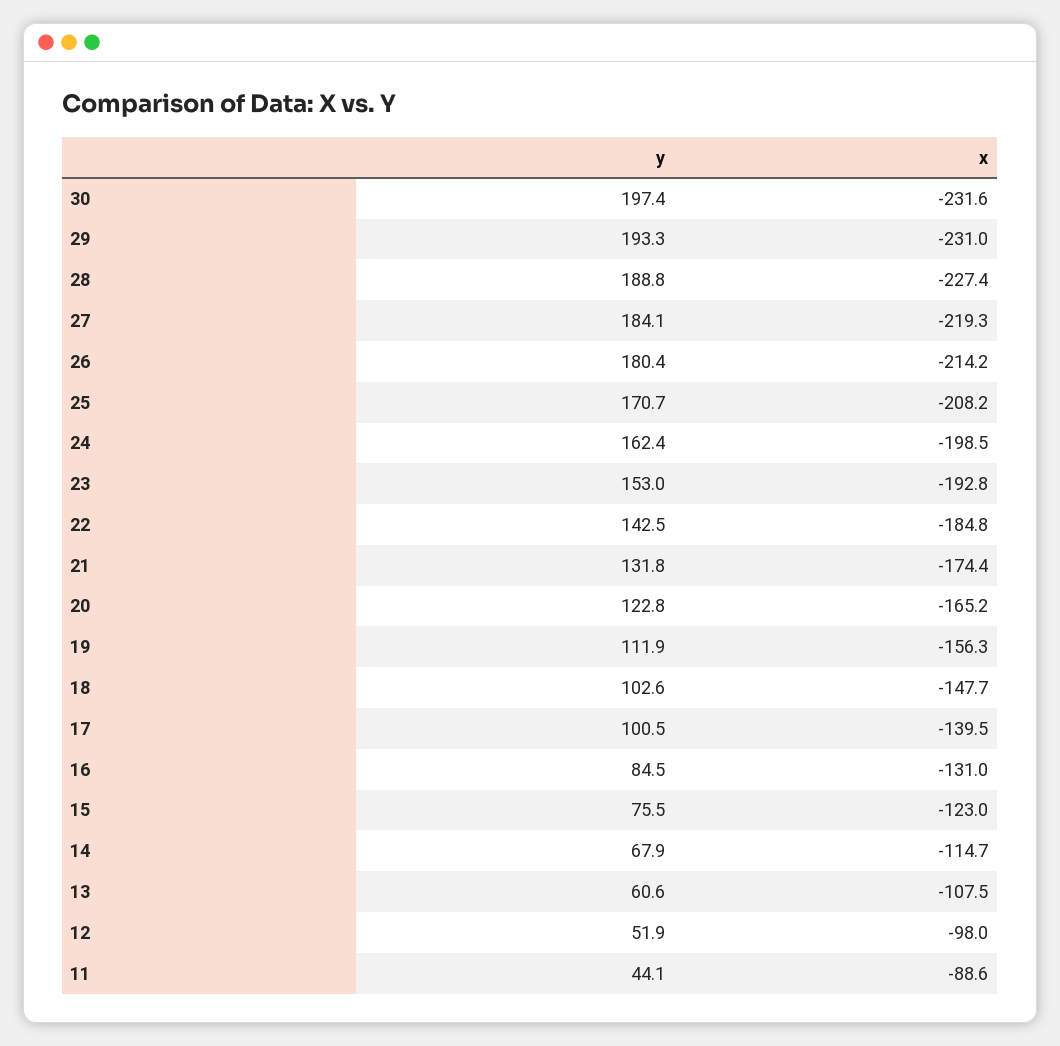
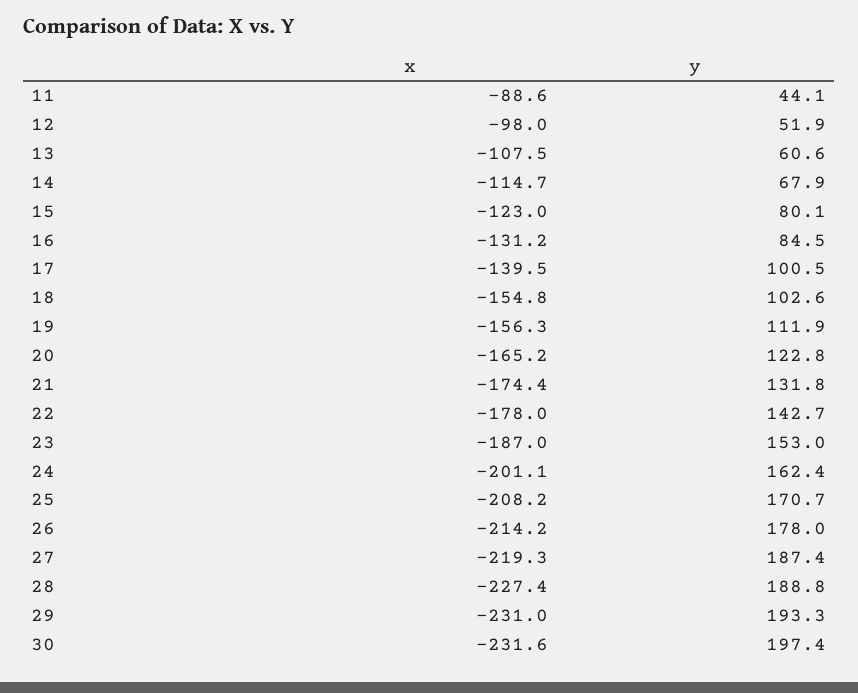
  {
    "y": {
      "30": 197.4,
      "29": 193.3,
      "28": 188.8,
-     "27": 184.1,
+     "27": 187.4,
-     "26": 180.4,
+     "26": 178,
      "25": 170.7,
      "24": 162.4,
      "23": 153,
-     "22": 142.5,
+     "22": 142.7,
      "21": 131.8,
      "20": 122.8,
      "19": 111.9,
      "18": 102.6,
      "17": 100.5,
      "16": 84.5,
-     "15": 75.5,
+     "15": 80.1,
      "14": 67.9,
      "13": 60.6,
      "12": 51.9,
      "11": 44.1
    },
    "x": {
      "30": -231.6,
      "29": -231,
      "28": -227.4,
      "27": -219.3,
      "26": -214.2,
      "25": -208.2,
-     "24": -198.5,
+     "24": -201.1,
-     "23": -192.8,
+     "23": -187,
-     "22": -184.8,
+     "22": -178,
      "21": -174.4,
      "20": -165.2,
      "19": -156.3,
-     "18": -147.7,
+     "18": -154.8,
      "17": -139.5,
-     "16": -131,
+     "16": -131.2,
      "15": -123,
      "14": -114.7,
      "13": -107.5,
      "12": -98,
      "11": -88.6
    }
  }

